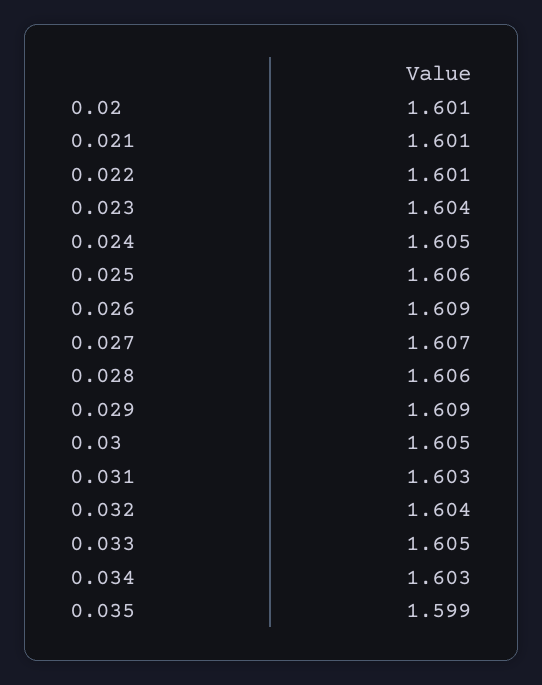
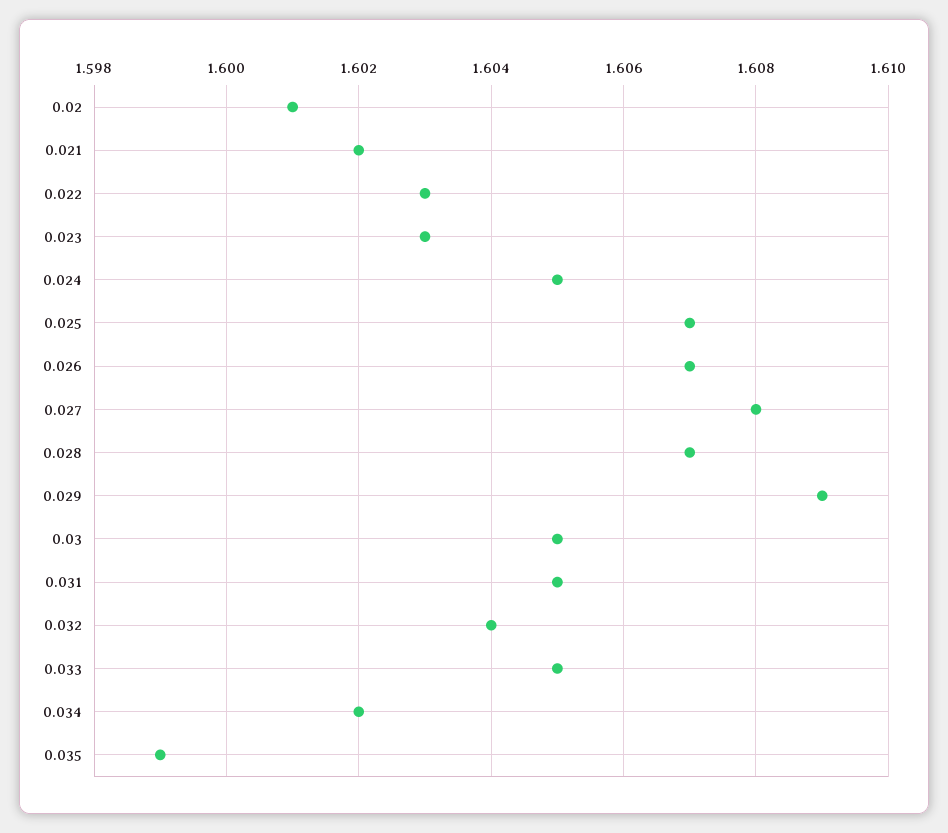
  {
    "0.02": 1.601,
-   "0.021": 1.601,
+   "0.021": 1.602,
-   "0.022": 1.601,
+   "0.022": 1.603,
-   "0.023": 1.604,
+   "0.023": 1.603,
    "0.024": 1.605,
-   "0.025": 1.606,
+   "0.025": 1.607,
-   "0.026": 1.609,
+   "0.026": 1.607,
-   "0.027": 1.607,
+   "0.027": 1.608,
-   "0.028": 1.606,
+   "0.028": 1.607,
    "0.029": 1.609,
    "0.03": 1.605,
-   "0.031": 1.603,
+   "0.031": 1.605,
    "0.032": 1.604,
    "0.033": 1.605,
-   "0.034": 1.603,
+   "0.034": 1.602,
    "0.035": 1.599
  }

